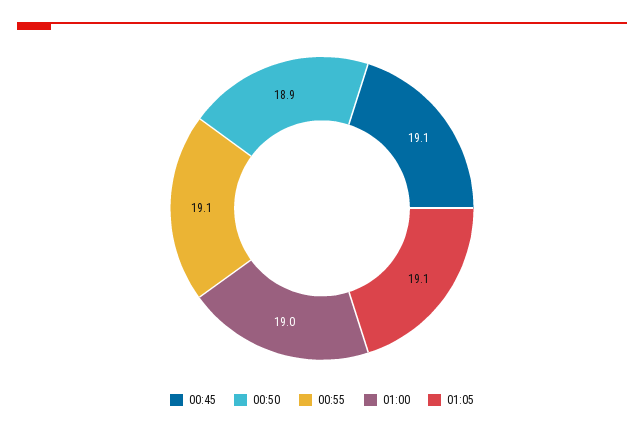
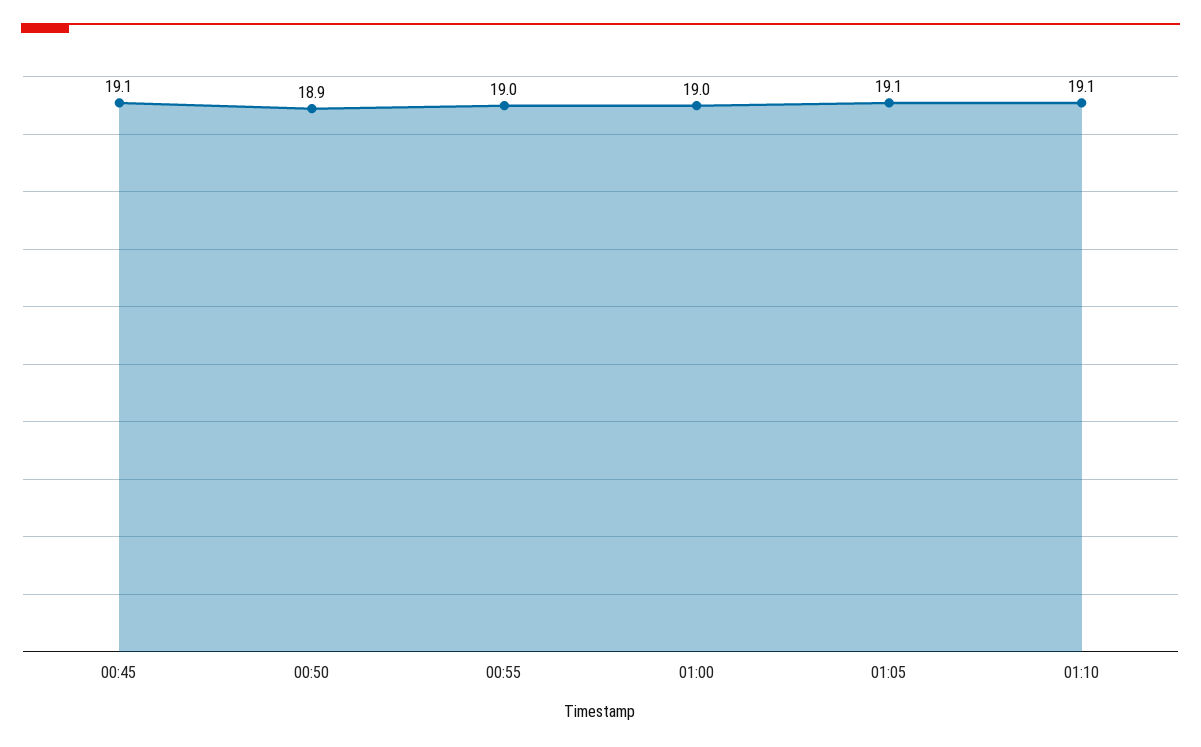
  {
    "00:45": 19.1,
    "00:50": 18.9,
-   "00:55": 19.1,
+   "00:55": 19,
    "01:00": 19,
-   "01:05": 19.1
+   "01:05": 19.1,
+   "01:10": 19.1
  }

